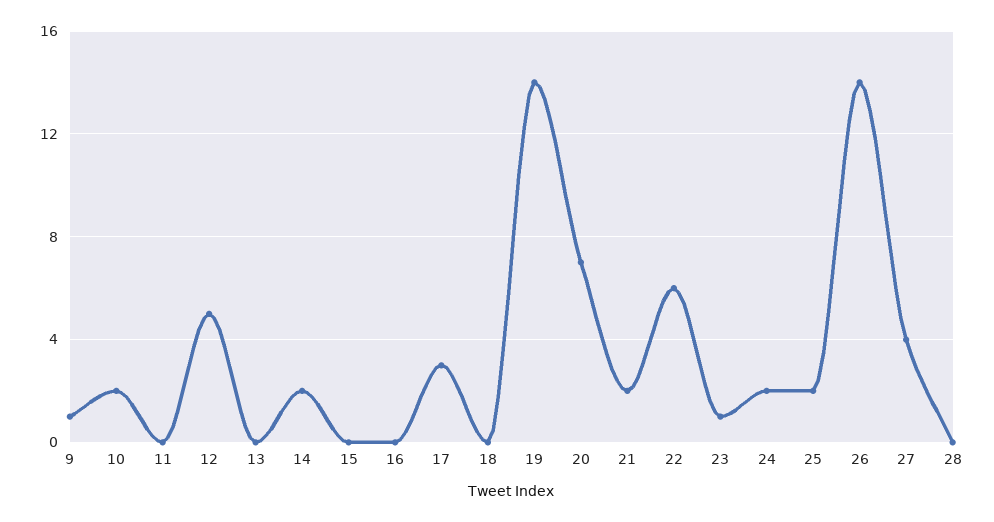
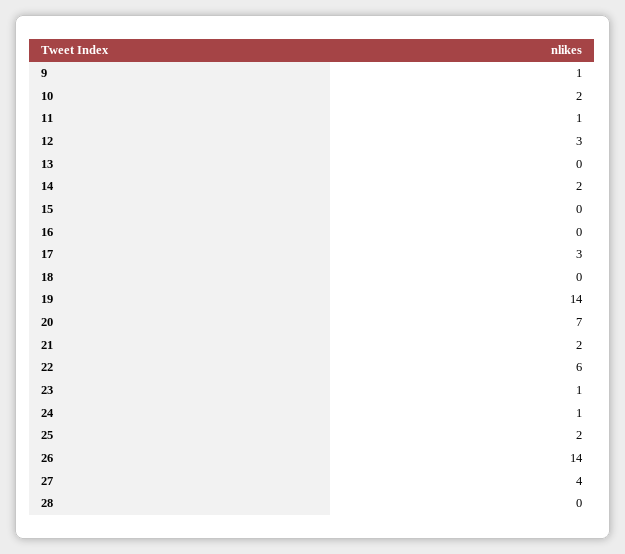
  {
    "9": 1,
    "10": 2,
-   "11": 0,
+   "11": 1,
-   "12": 5,
+   "12": 3,
    "13": 0,
    "14": 2,
    "15": 0,
    "16": 0,
    "17": 3,
    "18": 0,
    "19": 14,
    "20": 7,
    "21": 2,
    "22": 6,
    "23": 1,
-   "24": 2,
+   "24": 1,
    "25": 2,
    "26": 14,
    "27": 4,
    "28": 0
  }

